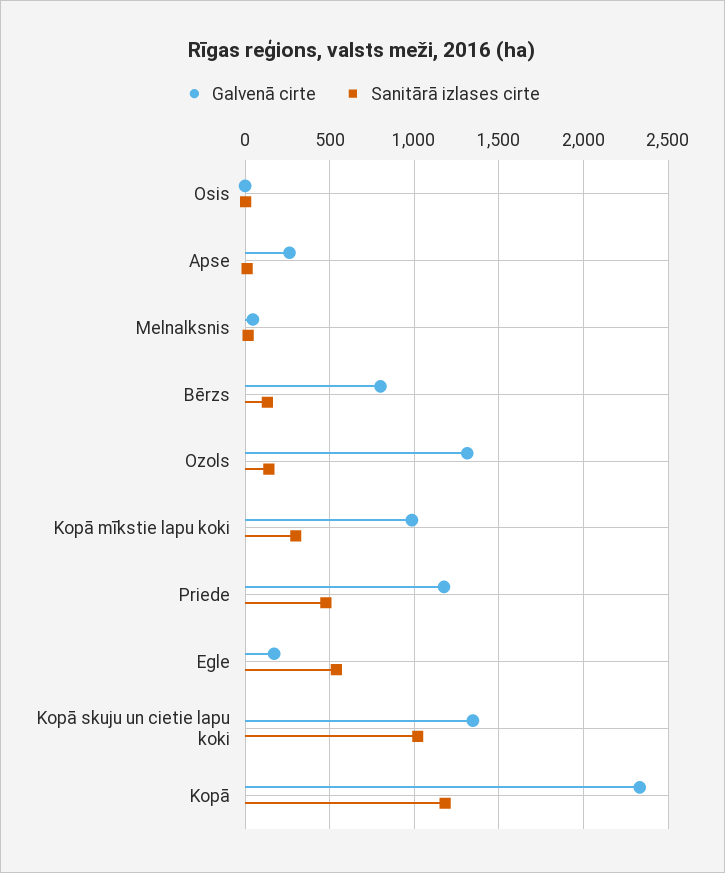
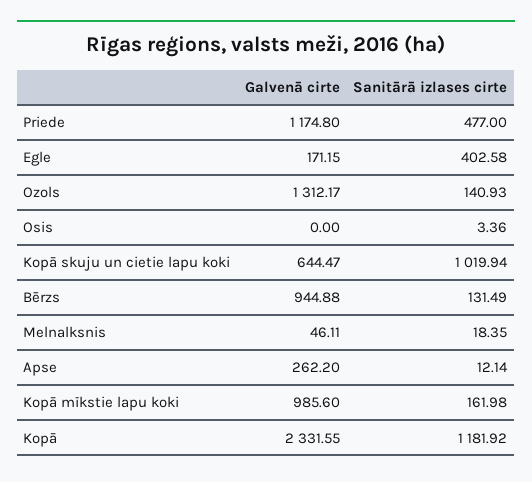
  {
    "Galvenā cirte": {
      "Osis": 0,
      "Apse": 262.2,
      "Melnalksnis": 46.11,
-     "Bērzs": 800,
+     "Bērzs": 944.88,
      "Ozols": 1312.17,
      "Kopā mīkstie lapu koki": 985.6,
      "Priede": 1174.8,
      "Egle": 171.15,
-     "Kopā skuju un cietie lapu koki": 1350,
+     "Kopā skuju un cietie lapu koki": 644.47,
      "Kopā": 2331.55
    },
    "Sanitārā izlases cirte": {
      "Osis": 3.36,
      "Apse": 12.14,
      "Melnalksnis": 18.35,
      "Bērzs": 131.49,
      "Ozols": 140.93,
-     "Kopā mīkstie lapu koki": 300,
+     "Kopā mīkstie lapu koki": 161.98,
      "Priede": 477,
-     "Egle": 550,
+     "Egle": 402.58,
      "Kopā skuju un cietie lapu koki": 1019.94,
      "Kopā": 1181.92
    }
  }

